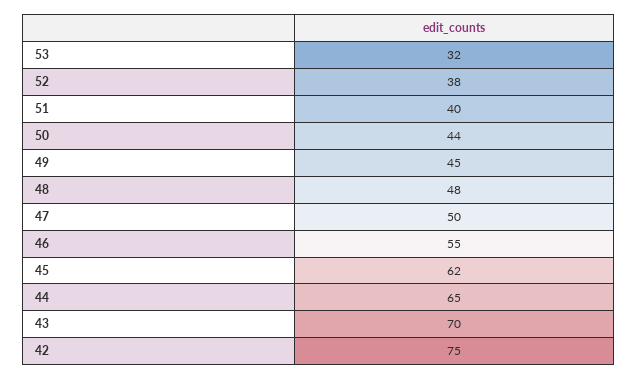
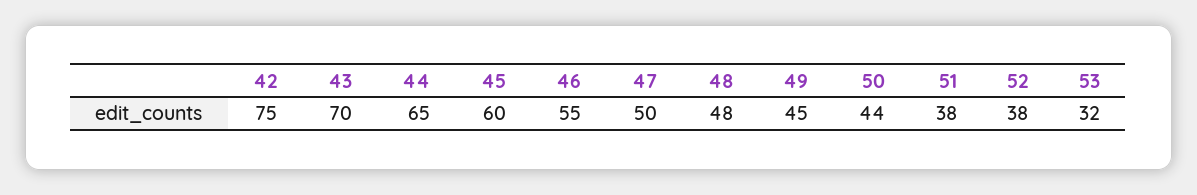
  {
    "53": 32,
    "52": 38,
-   "51": 40,
+   "51": 38,
    "50": 44,
    "49": 45,
    "48": 48,
    "47": 50,
    "46": 55,
-   "45": 62,
+   "45": 60,
    "44": 65,
    "43": 70,
    "42": 75
  }

